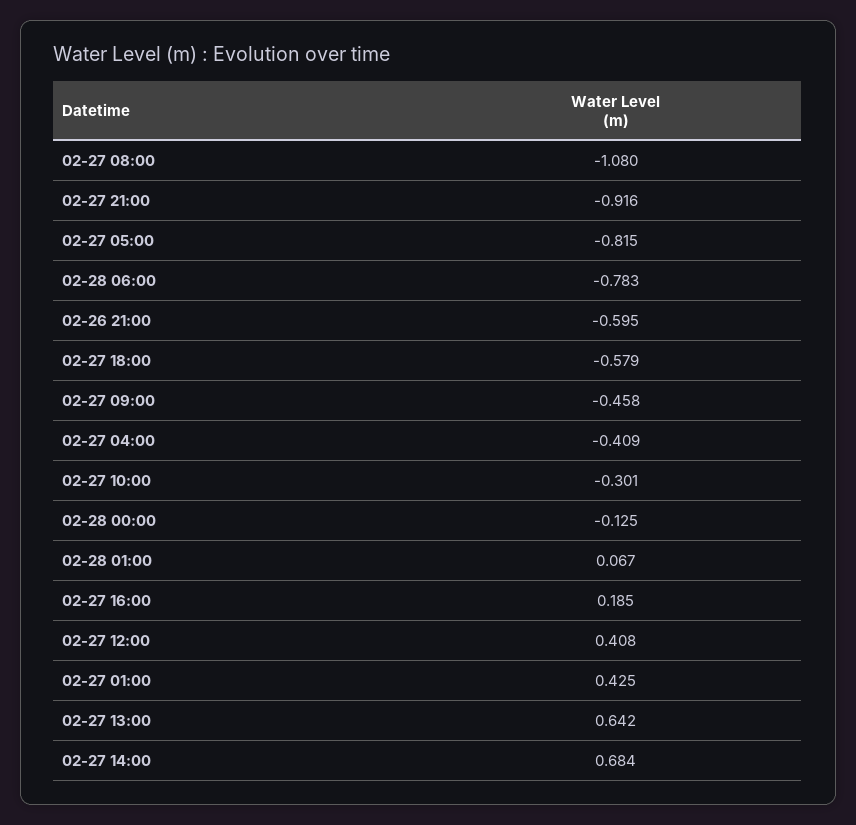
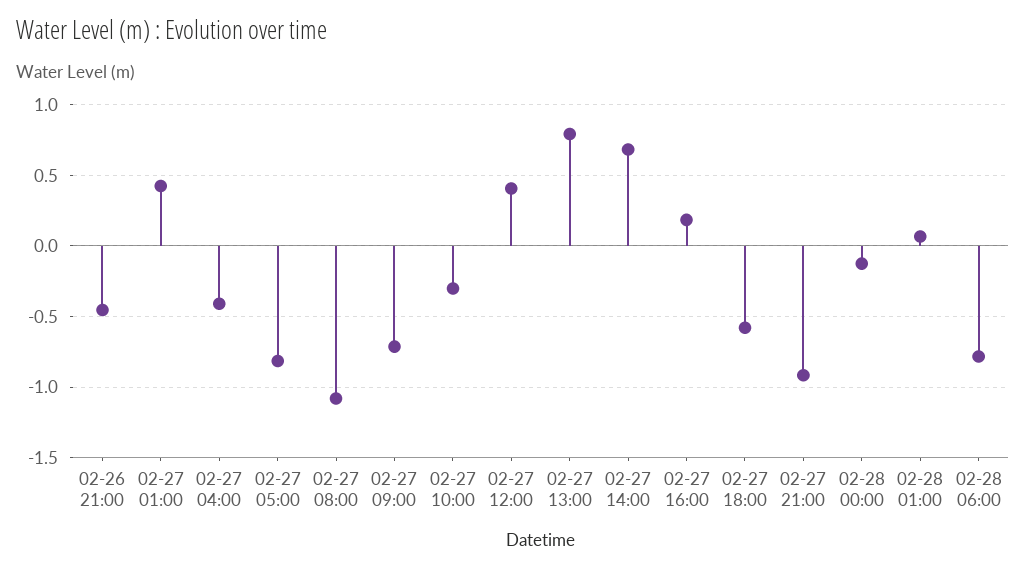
  {
    "02-27 08:00": -1.08,
    "02-27 21:00": -0.916,
    "02-27 05:00": -0.815,
    "02-28 06:00": -0.783,
-   "02-26 21:00": -0.595,
+   "02-26 21:00": -0.45,
    "02-27 18:00": -0.579,
-   "02-27 09:00": -0.458,
+   "02-27 09:00": -0.7,
    "02-27 04:00": -0.409,
    "02-27 10:00": -0.301,
    "02-28 00:00": -0.125,
    "02-28 01:00": 0.067,
    "02-27 16:00": 0.185,
    "02-27 12:00": 0.408,
    "02-27 01:00": 0.425,
-   "02-27 13:00": 0.642,
+   "02-27 13:00": 0.8,
    "02-27 14:00": 0.684
  }

